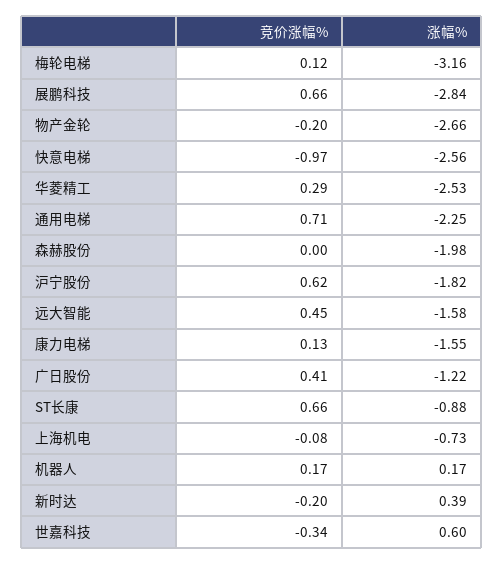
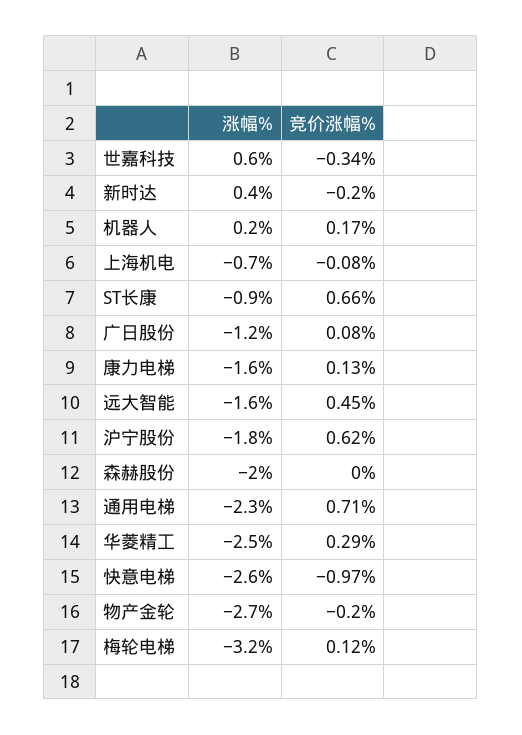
  {
    "竞价涨幅%": {
      "梅轮电梯": 0.12,
-     "展鹏科技": 0.66,
      "物产金轮": -0.2,
      "快意电梯": -0.97,
      "华菱精工": 0.29,
      "通用电梯": 0.71,
      "森赫股份": 0,
      "沪宁股份": 0.62,
      "远大智能": 0.45,
      "康力电梯": 0.13,
-     "广日股份": 0.41,
+     "广日股份": 0.08,
      "ST长康": 0.66,
      "上海机电": -0.08,
      "机器人": 0.17,
      "新时达": -0.2,
      "世嘉科技": -0.34
    },
    "涨幅%": {
      "梅轮电梯": -3.16,
-     "展鹏科技": -2.84,
      "物产金轮": -2.66,
      "快意电梯": -2.56,
      "华菱精工": -2.53,
      "通用电梯": -2.25,
      "森赫股份": -1.98,
      "沪宁股份": -1.82,
      "远大智能": -1.58,
      "康力电梯": -1.55,
      "广日股份": -1.22,
      "ST长康": -0.88,
      "上海机电": -0.73,
      "机器人": 0.17,
      "新时达": 0.39,
      "世嘉科技": 0.6
    }
  }

